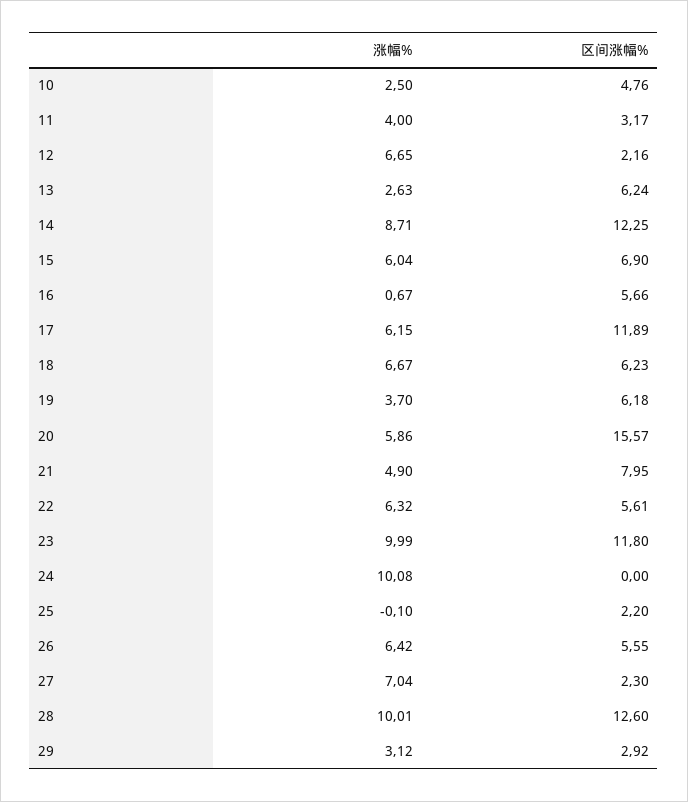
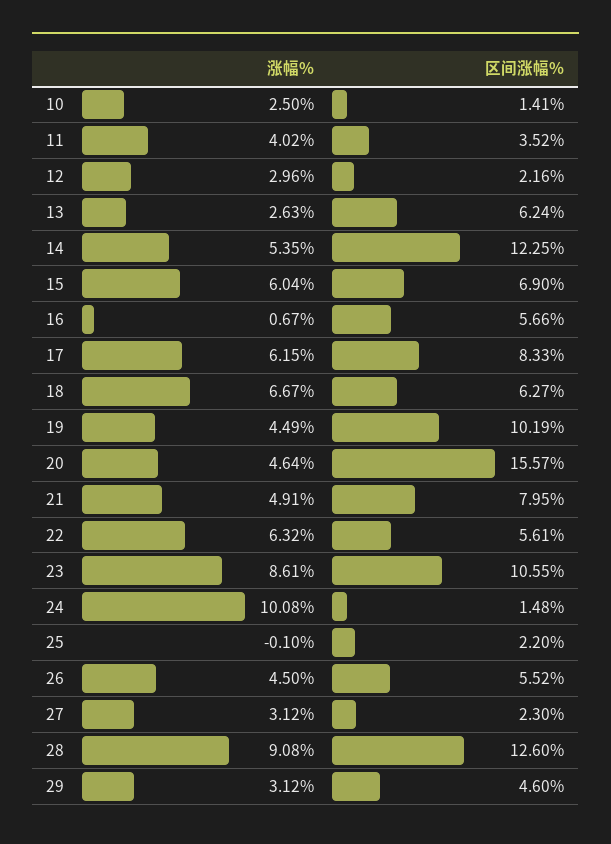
  {
    "涨幅%": {
      "10": 2.5,
-     "11": 4,
+     "11": 4.02,
-     "12": 6.65,
+     "12": 2.96,
      "13": 2.63,
-     "14": 8.71,
+     "14": 5.35,
      "15": 6.04,
      "16": 0.67,
      "17": 6.15,
      "18": 6.67,
-     "19": 3.7,
+     "19": 4.49,
-     "20": 5.86,
+     "20": 4.64,
-     "21": 4.9,
+     "21": 4.91,
      "22": 6.32,
-     "23": 9.99,
+     "23": 8.61,
      "24": 10.08,
      "25": -0.1,
-     "26": 6.42,
+     "26": 4.5,
-     "27": 7.04,
+     "27": 3.12,
-     "28": 10.01,
+     "28": 9.08,
      "29": 3.12
    },
    "区间涨幅%": {
-     "10": 4.76,
+     "10": 1.41,
-     "11": 3.17,
+     "11": 3.52,
      "12": 2.16,
      "13": 6.24,
      "14": 12.25,
      "15": 6.9,
      "16": 5.66,
-     "17": 11.89,
+     "17": 8.33,
-     "18": 6.23,
+     "18": 6.27,
-     "19": 6.18,
+     "19": 10.19,
      "20": 15.57,
      "21": 7.95,
      "22": 5.61,
-     "23": 11.8,
+     "23": 10.55,
-     "24": 0,
+     "24": 1.48,
      "25": 2.2,
-     "26": 5.55,
+     "26": 5.52,
      "27": 2.3,
      "28": 12.6,
-     "29": 2.92
+     "29": 4.6
    }
  }

